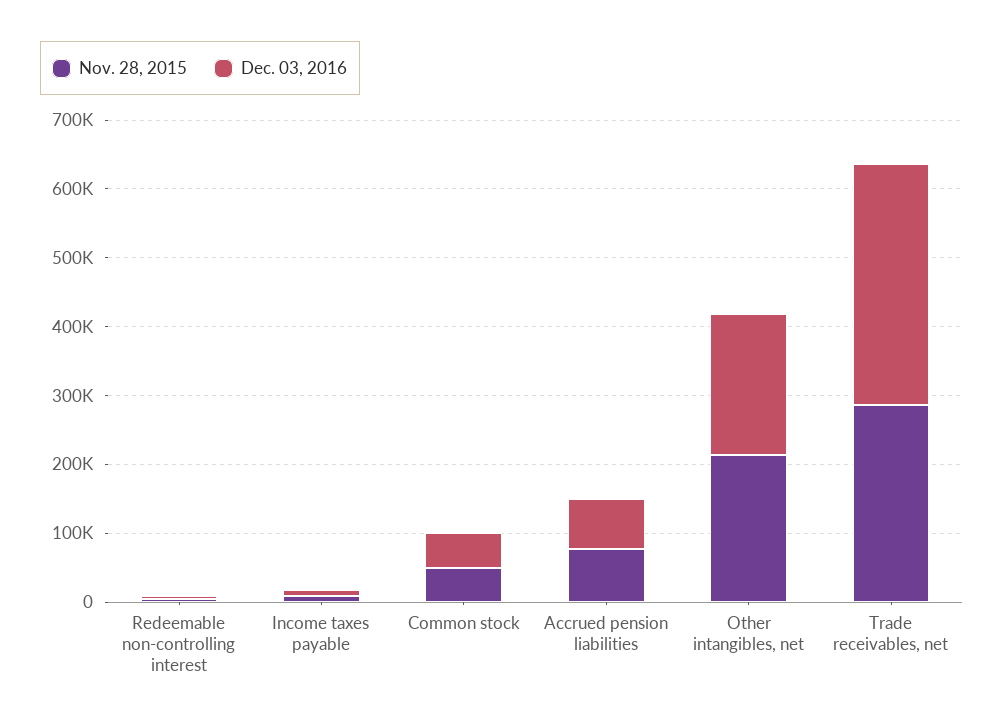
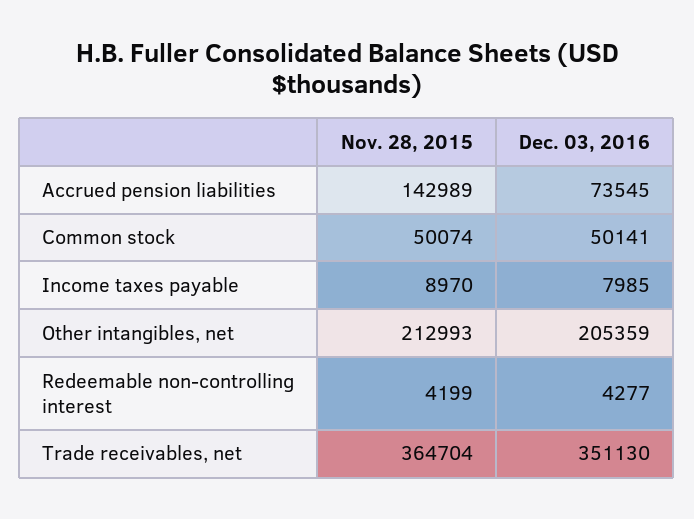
  {
    "Nov. 28, 2015": {
      "Redeemable non-controlling interest": 4199,
      "Income taxes payable": 8970,
      "Common stock": 50074,
-     "Accrued pension liabilities": 80000,
+     "Accrued pension liabilities": 142989,
      "Other intangibles, net": 212993,
-     "Trade receivables, net": 280000
+     "Trade receivables, net": 364704
    },
    "Dec. 03, 2016": {
      "Redeemable non-controlling interest": 4277,
      "Income taxes payable": 7985,
      "Common stock": 50141,
      "Accrued pension liabilities": 73545,
      "Other intangibles, net": 205359,
      "Trade receivables, net": 351130
    }
  }

